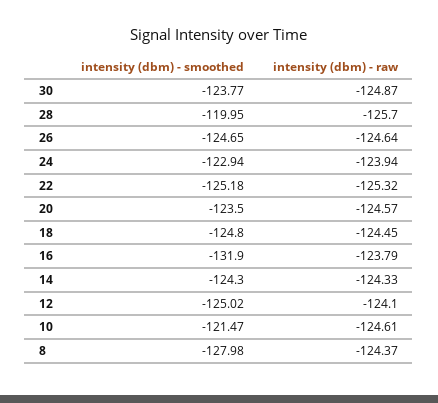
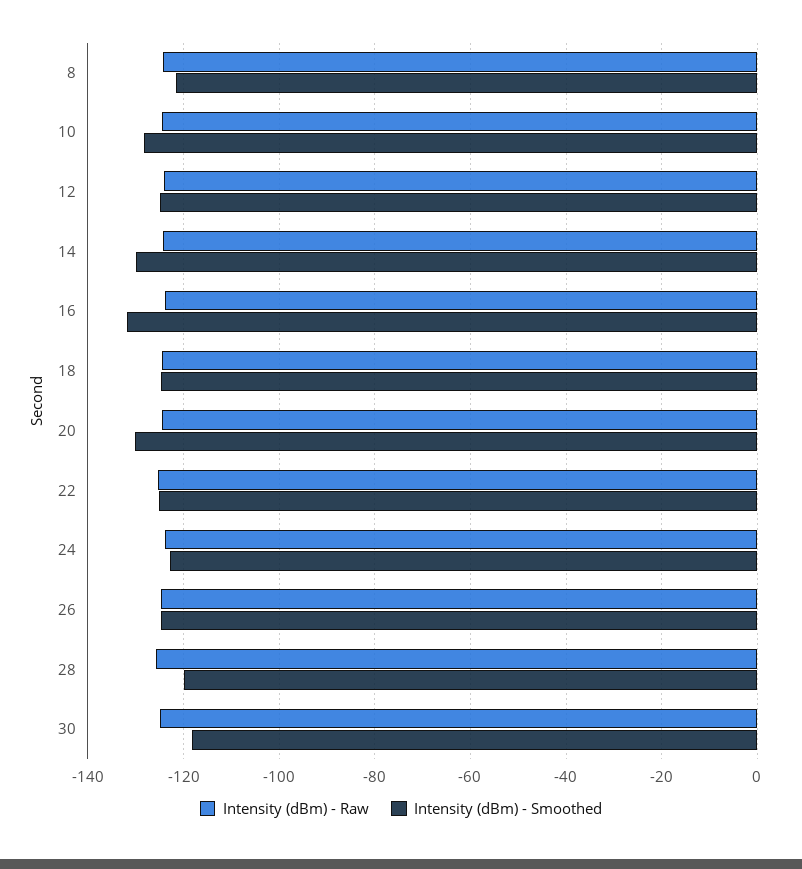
  {
    "intensity (dbm) - smoothed": {
-     "30": -123.77,
+     "30": -118,
      "28": -119.95,
      "26": -124.65,
      "24": -122.94,
      "22": -125.18,
-     "20": -123.5,
+     "20": -130,
      "18": -124.8,
      "16": -131.9,
-     "14": -124.3,
+     "14": -130,
      "12": -125.02,
-     "10": -121.47,
+     "10": -128,
-     "8": -127.98
+     "8": -122
    },
    "intensity (dbm) - raw": {
      "30": -124.87,
      "28": -125.7,
      "26": -124.64,
      "24": -123.94,
      "22": -125.32,
      "20": -124.57,
      "18": -124.45,
      "16": -123.79,
      "14": -124.33,
      "12": -124.1,
      "10": -124.61,
      "8": -124.37
    }
  }

